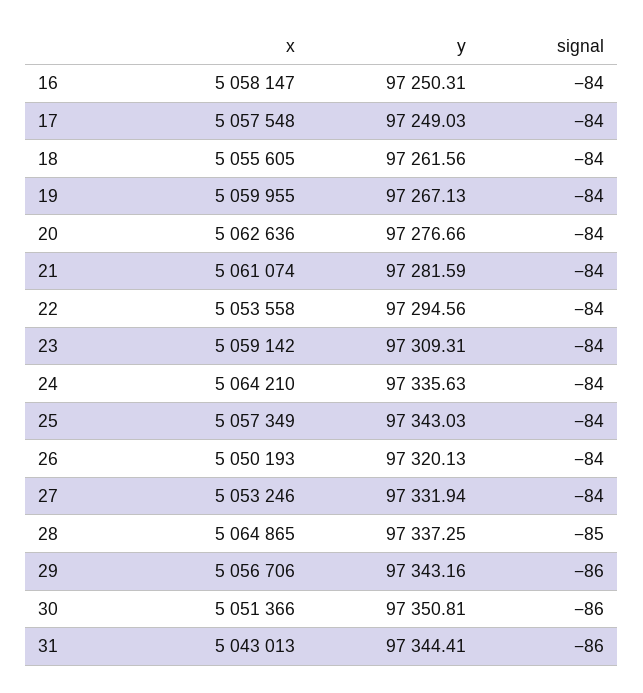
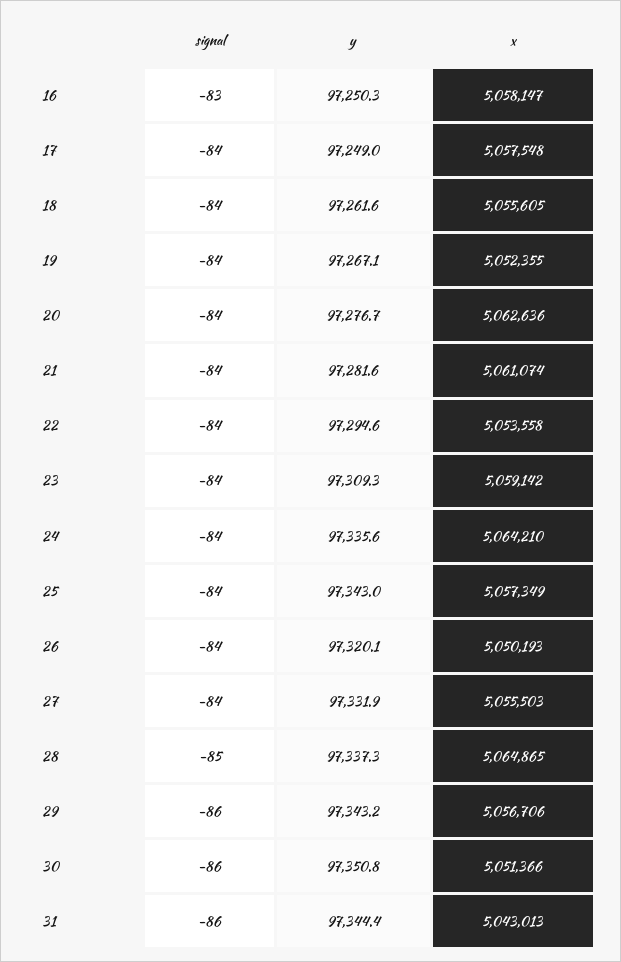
  {
    "x": {
      "16": 5058147,
      "17": 5057548,
      "18": 5055605,
-     "19": 5059955,
+     "19": 5052355,
      "20": 5062636,
      "21": 5061074,
      "22": 5053558,
      "23": 5059142,
      "24": 5064210,
      "25": 5057349,
      "26": 5050193,
-     "27": 5053246,
+     "27": 5055503,
      "28": 5064865,
      "29": 5056706,
      "30": 5051366,
      "31": 5043013
    },
    "y": {
      "16": 97250.31,
      "17": 97249.03,
      "18": 97261.56,
      "19": 97267.13,
      "20": 97276.66,
      "21": 97281.59,
      "22": 97294.56,
      "23": 97309.31,
      "24": 97335.63,
      "25": 97343.03,
      "26": 97320.13,
      "27": 97331.94,
      "28": 97337.25,
      "29": 97343.16,
      "30": 97350.81,
      "31": 97344.41
    },
    "signal": {
-     "16": -84,
+     "16": -83,
      "17": -84,
      "18": -84,
      "19": -84,
      "20": -84,
      "21": -84,
      "22": -84,
      "23": -84,
      "24": -84,
      "25": -84,
      "26": -84,
      "27": -84,
      "28": -85,
      "29": -86,
      "30": -86,
      "31": -86
    }
  }

